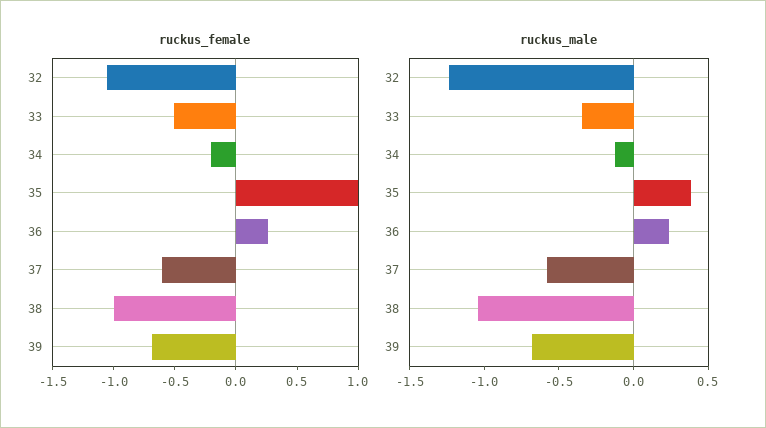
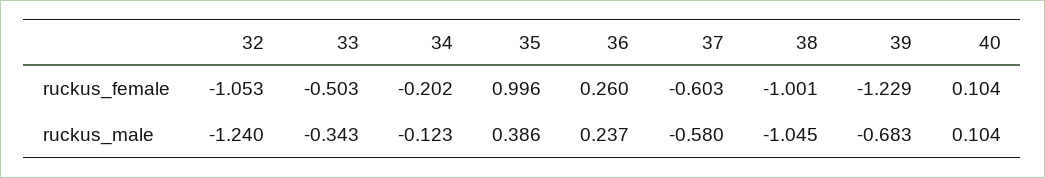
  {
    "ruckus_female": {
      "32": -1.053,
      "33": -0.503,
      "34": -0.202,
      "35": 0.996,
      "36": 0.26,
      "37": -0.603,
      "38": -1.001,
-     "39": -0.7
+     "39": -1.229,
+     "40": 0.104
    },
    "ruckus_male": {
      "32": -1.24,
      "33": -0.343,
      "34": -0.123,
      "35": 0.386,
      "36": 0.237,
      "37": -0.58,
      "38": -1.045,
-     "39": -0.683
+     "39": -0.683,
+     "40": 0.104
    }
  }

